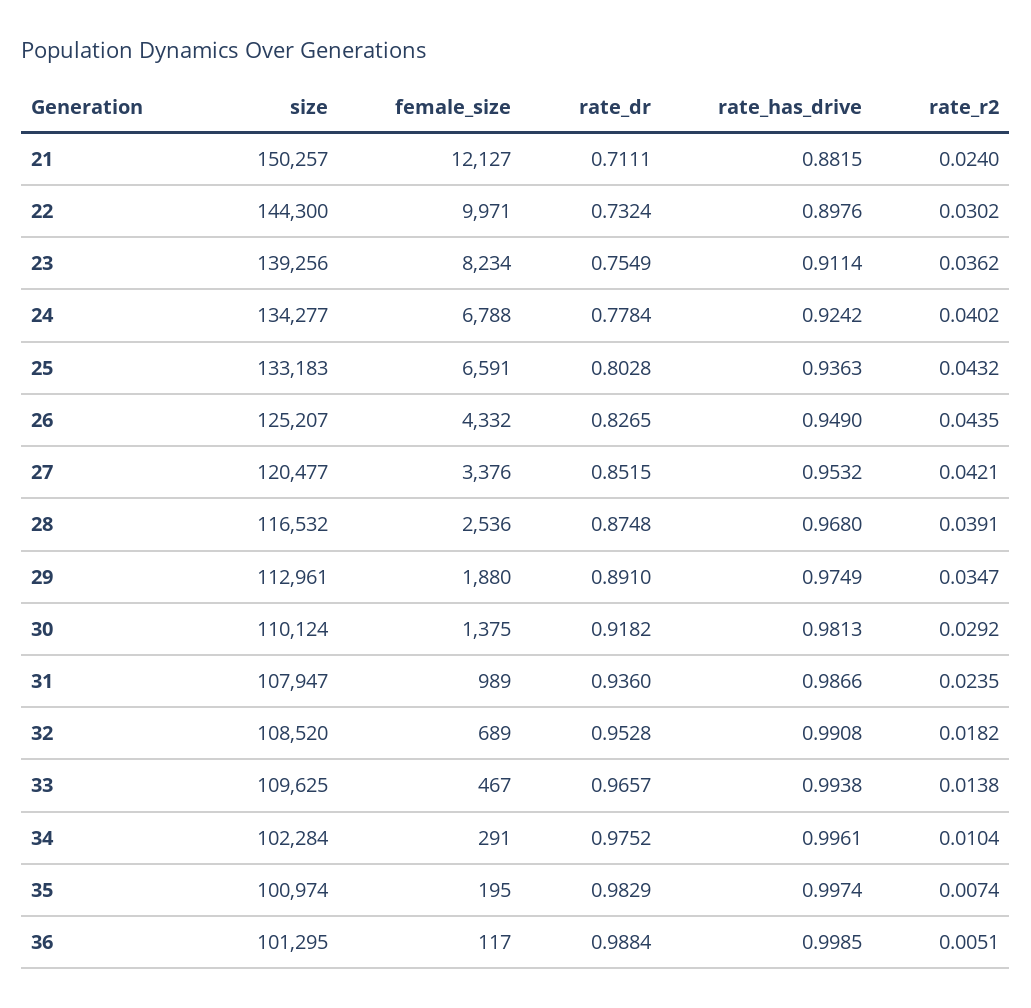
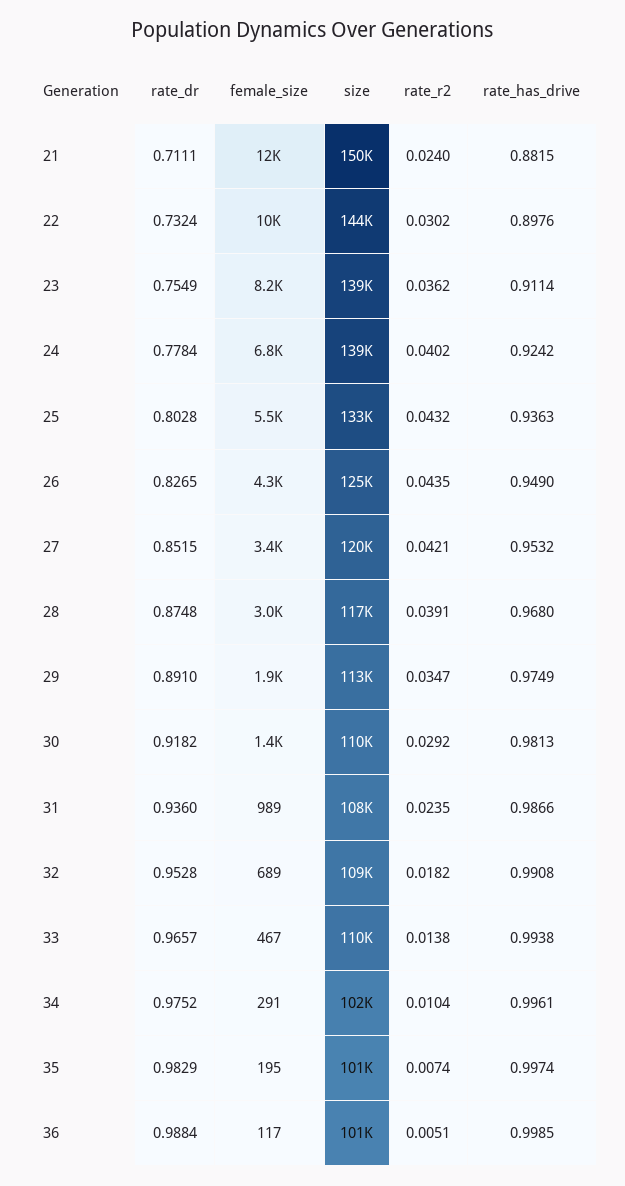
  {
    "size": {
      "21": 150257,
      "22": 144300,
      "23": 139256,
-     "24": 134277,
+     "24": 139000,
      "25": 133183,
      "26": 125207,
      "27": 120477,
      "28": 116532,
      "29": 112961,
      "30": 110124,
      "31": 107947,
      "32": 108520,
      "33": 109625,
      "34": 102284,
      "35": 100974,
      "36": 101295
    },
    "female_size": {
      "21": 12127,
      "22": 9971,
      "23": 8234,
      "24": 6788,
-     "25": 6591,
+     "25": 5500,
      "26": 4332,
      "27": 3376,
-     "28": 2536,
+     "28": 3000,
      "29": 1880,
      "30": 1375,
      "31": 989,
      "32": 689,
      "33": 467,
      "34": 291,
      "35": 195,
      "36": 117
    },
    "rate_dr": {
      "21": 0.7111,
      "22": 0.7324,
      "23": 0.7549,
      "24": 0.7784,
      "25": 0.8028,
      "26": 0.8265,
      "27": 0.8515,
      "28": 0.8748,
      "29": 0.891,
      "30": 0.9182,
      "31": 0.936,
      "32": 0.9528,
      "33": 0.9657,
      "34": 0.9752,
      "35": 0.9829,
      "36": 0.9884
    },
    "rate_has_drive": {
      "21": 0.8815,
      "22": 0.8976,
      "23": 0.9114,
      "24": 0.9242,
      "25": 0.9363,
      "26": 0.949,
      "27": 0.9532,
      "28": 0.968,
      "29": 0.9749,
      "30": 0.9813,
      "31": 0.9866,
      "32": 0.9908,
      "33": 0.9938,
      "34": 0.9961,
      "35": 0.9974,
      "36": 0.9985
    },
    "rate_r2": {
      "21": 0.024,
      "22": 0.0302,
      "23": 0.0362,
      "24": 0.0402,
      "25": 0.0432,
      "26": 0.0435,
      "27": 0.0421,
      "28": 0.0391,
      "29": 0.0347,
      "30": 0.0292,
      "31": 0.0235,
      "32": 0.0182,
      "33": 0.0138,
      "34": 0.0104,
      "35": 0.0074,
      "36": 0.0051
    }
  }

